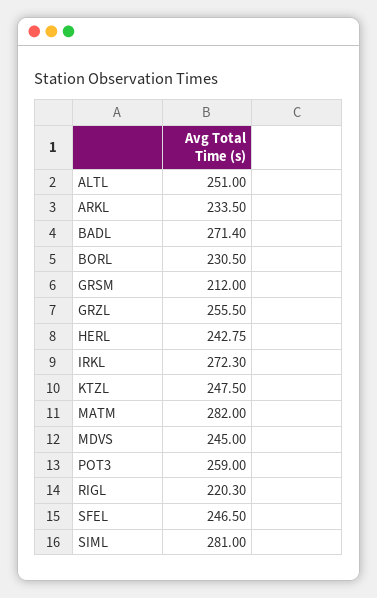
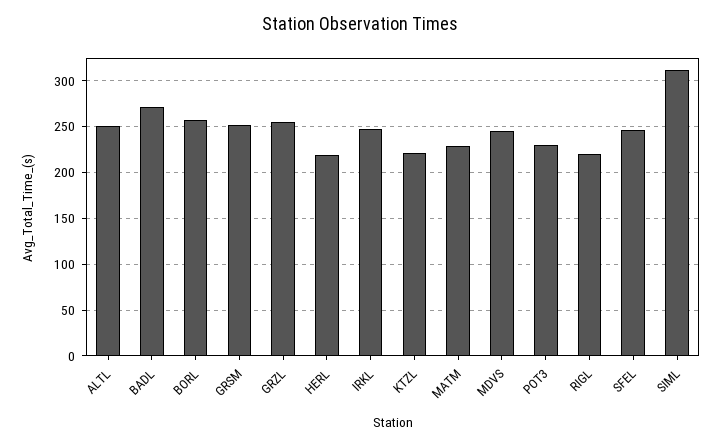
  {
    "ALTL": 251,
-   "ARKL": 233.5,
    "BADL": 271.4,
-   "BORL": 230.5,
+   "BORL": 260,
-   "GRSM": 212,
+   "GRSM": 250,
    "GRZL": 255.5,
-   "HERL": 242.75,
+   "HERL": 220,
-   "IRKL": 272.3,
+   "IRKL": 250,
-   "KTZL": 247.5,
+   "KTZL": 220,
-   "MATM": 282,
+   "MATM": 230,
    "MDVS": 245,
-   "POT3": 259,
+   "POT3": 230,
    "RIGL": 220.3,
    "SFEL": 246.5,
-   "SIML": 281
+   "SIML": 310
  }

